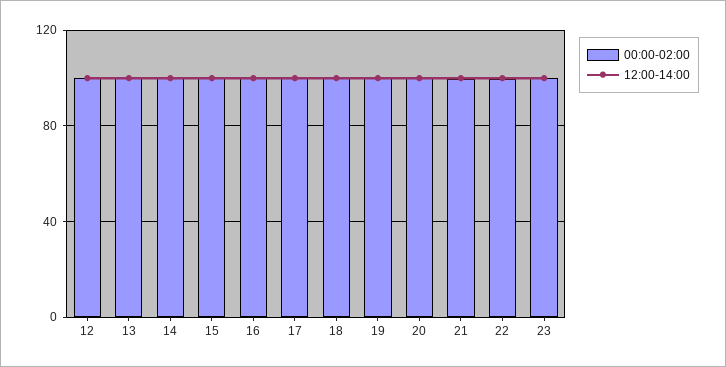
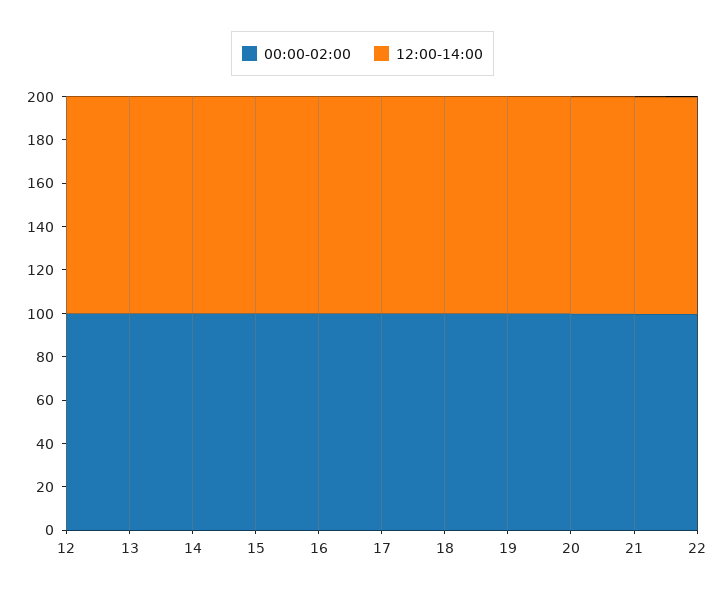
  {
    "00:00-02:00": {
      "12": 100,
      "13": 100,
      "14": 100,
      "15": 100,
      "16": 100,
      "17": 100,
      "18": 100,
      "19": 100,
      "20": 100,
      "21": 100,
-     "22": 100,
+     "22": 100
-     "23": 100
    },
    "12:00-14:00": {
      "12": 100,
      "13": 100,
      "14": 100,
      "15": 100,
      "16": 100,
      "17": 100,
      "18": 100,
      "19": 100,
      "20": 100,
      "21": 100,
-     "22": 100,
+     "22": 100
-     "23": 100
    }
  }

